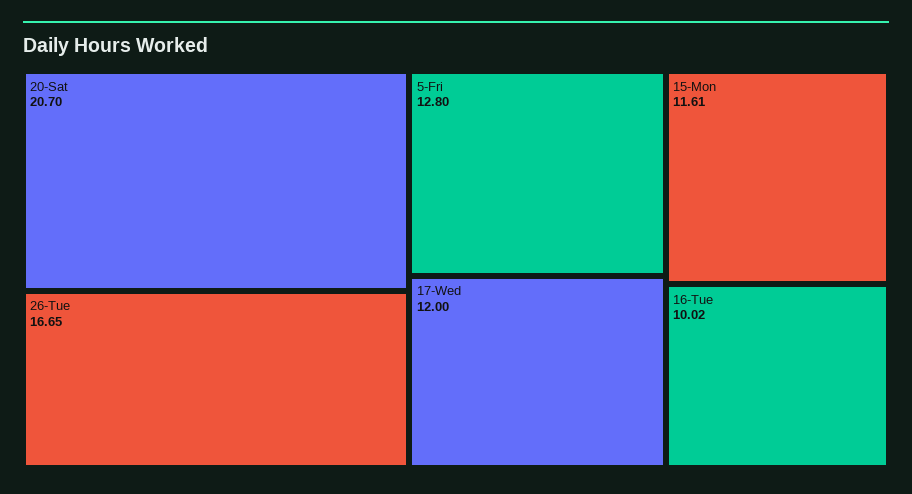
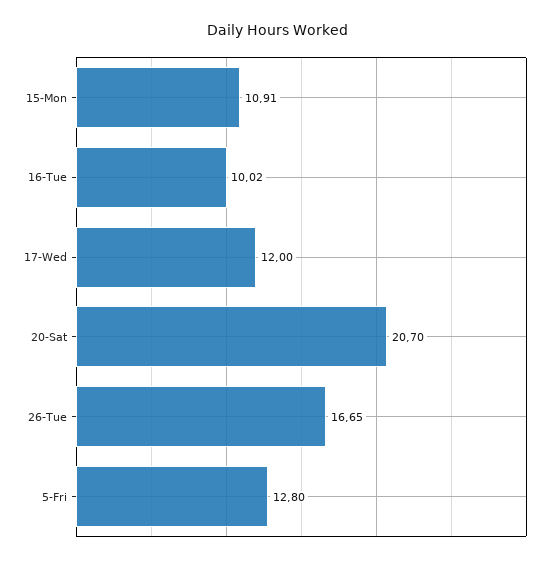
  {
    "20-Sat": 20.7,
    "26-Tue": 16.65,
    "5-Fri": 12.8,
    "17-Wed": 12,
-   "15-Mon": 11.61,
+   "15-Mon": 10.91,
    "16-Tue": 10.02
  }

